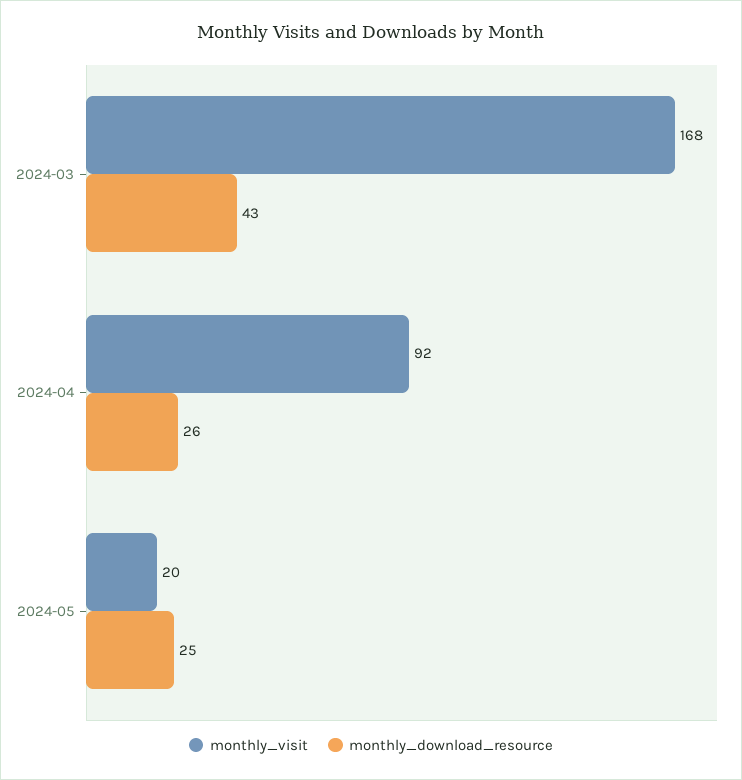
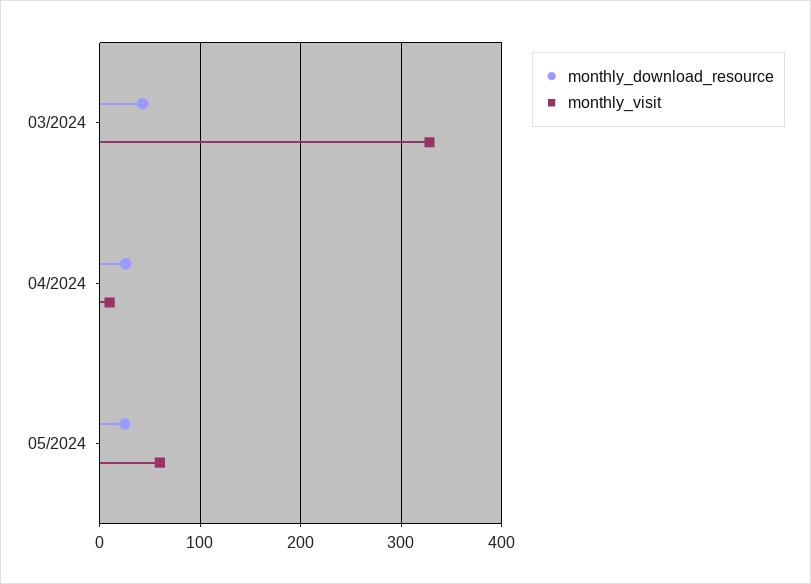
  {
    "monthly_visit": {
-     "2024-03": 168,
+     "2024-03": 330,
-     "2024-04": 92,
+     "2024-04": 10,
-     "2024-05": 20
+     "2024-05": 60
    },
    "monthly_download_resource": {
      "2024-03": 43,
      "2024-04": 26,
      "2024-05": 25
    }
  }

